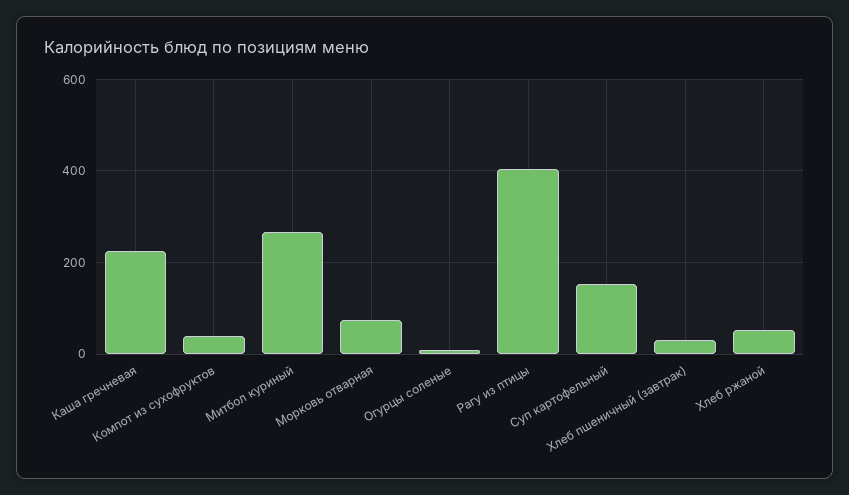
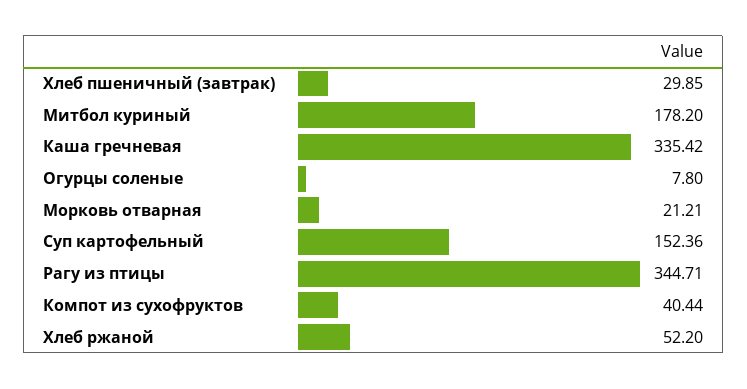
  {
-   "Каша гречневая": 220,
+   "Каша гречневая": 335.42,
    "Компот из сухофруктов": 40.44,
-   "Митбол куриный": 260,
+   "Митбол куриный": 178.2,
-   "Морковь отварная": 80,
+   "Морковь отварная": 21.21,
    "Огурцы соленые": 7.8,
-   "Рагу из птицы": 400,
+   "Рагу из птицы": 344.71,
    "Суп картофельный": 152.36,
    "Хлеб пшеничный (завтрак)": 29.85,
    "Хлеб ржаной": 52.2
  }

